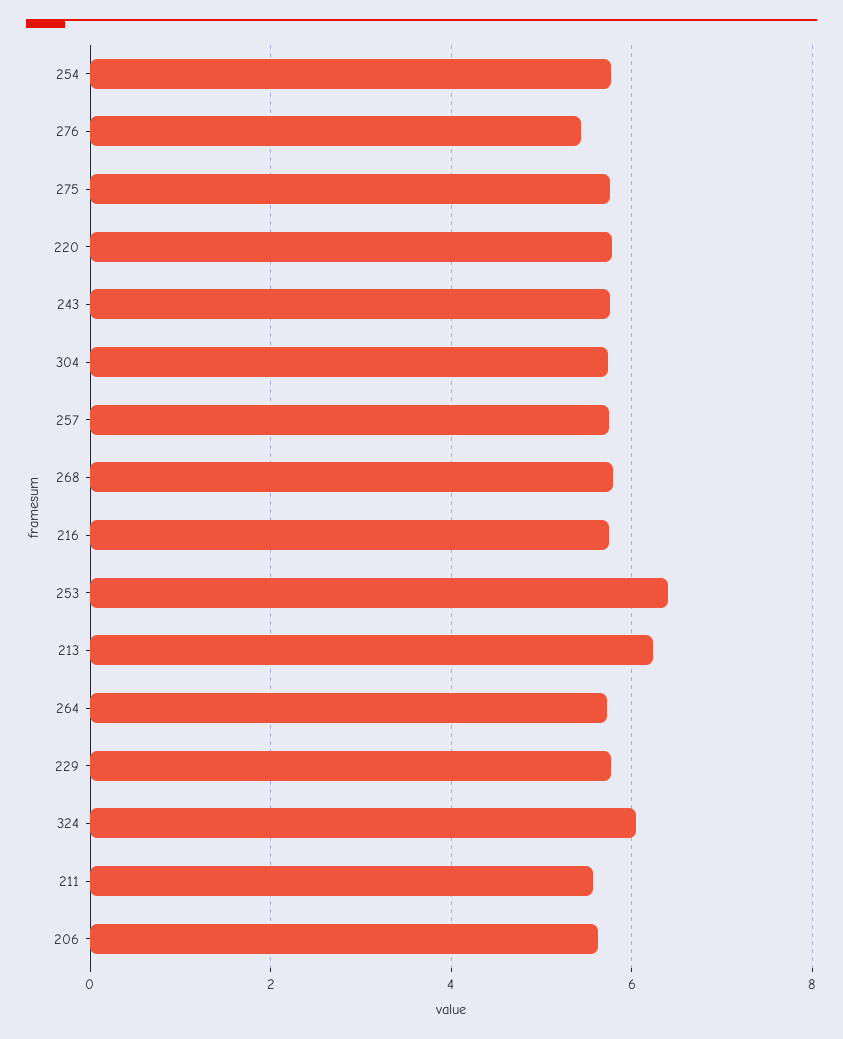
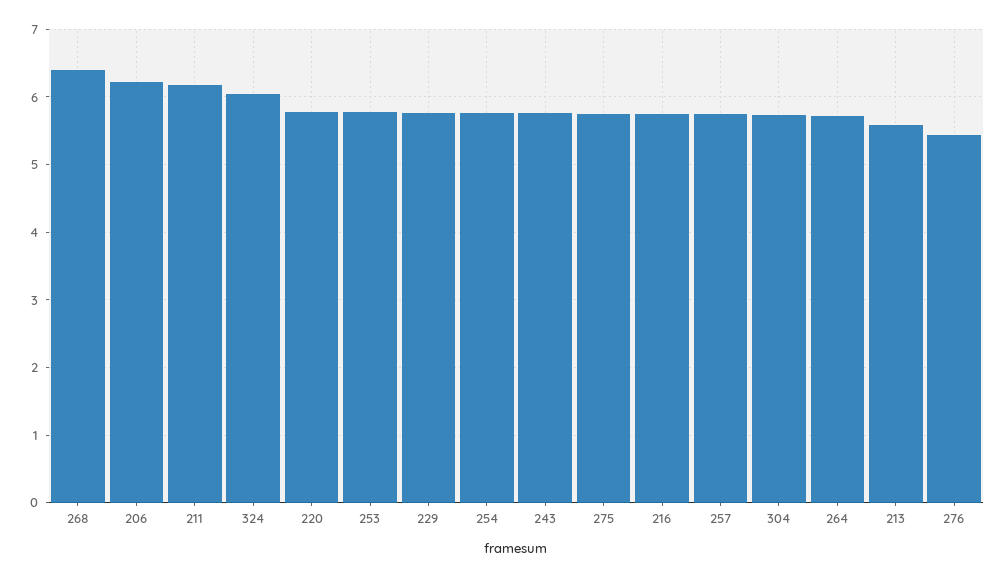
  {
    "254": 5.8,
    "276": 5.4,
    "275": 5.8,
    "220": 5.8,
    "243": 5.8,
    "304": 5.7,
    "257": 5.7,
-   "268": 5.8,
+   "268": 6.4,
    "216": 5.8,
-   "253": 6.4,
+   "253": 5.8,
-   "213": 6.2,
+   "213": 5.6,
    "264": 5.7,
    "229": 5.8,
    "324": 6,
-   "211": 5.6,
+   "211": 6.2,
-   "206": 5.6
+   "206": 6.2
  }

